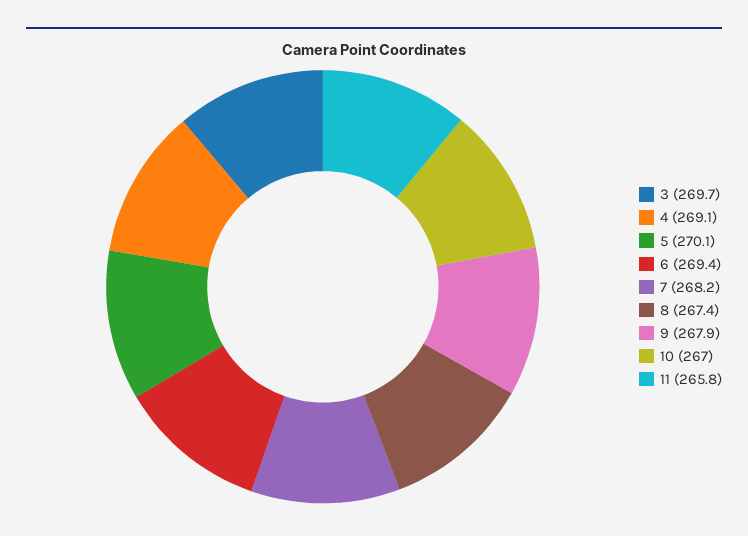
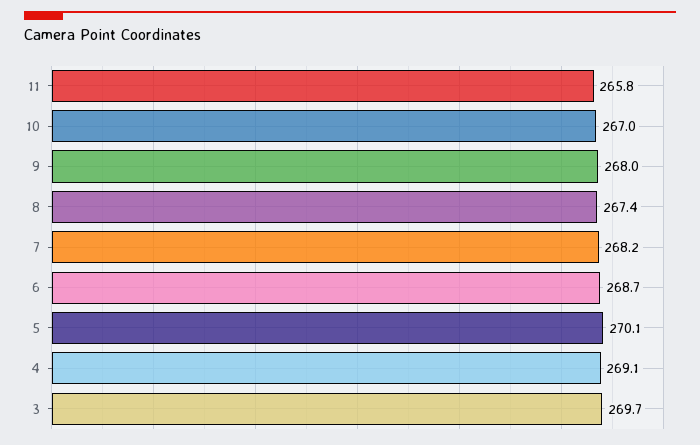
  {
    "3": 269.7,
    "4": 269.1,
    "5": 270.1,
-   "6": 269.4,
+   "6": 268.7,
    "7": 268.2,
    "8": 267.4,
-   "9": 267.9,
+   "9": 268,
    "10": 267,
    "11": 265.8
  }

